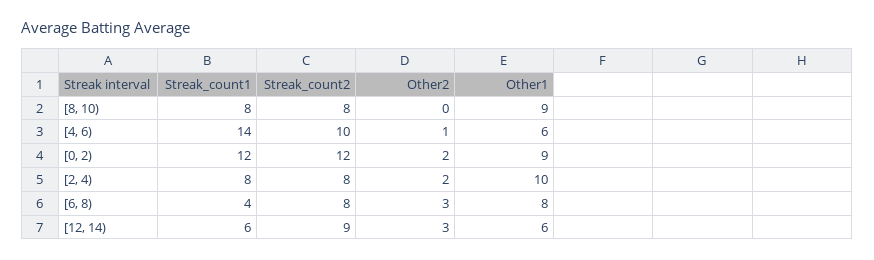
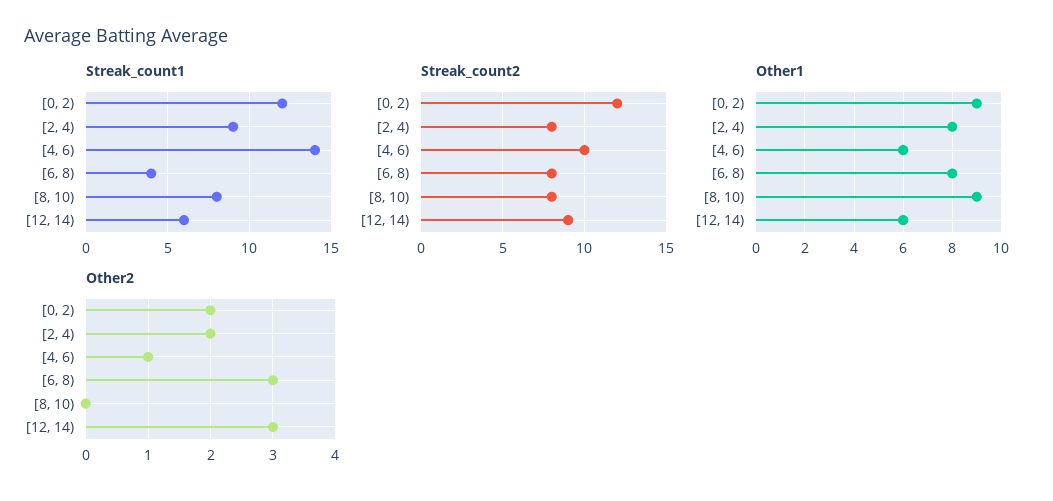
  {
    "Streak_count1": {
      "[8, 10)": 8,
      "[4, 6)": 14,
      "[0, 2)": 12,
-     "[2, 4)": 8,
+     "[2, 4)": 9,
      "[6, 8)": 4,
      "[12, 14)": 6
    },
    "Streak_count2": {
      "[8, 10)": 8,
      "[4, 6)": 10,
      "[0, 2)": 12,
      "[2, 4)": 8,
      "[6, 8)": 8,
      "[12, 14)": 9
    },
    "Other2": {
      "[8, 10)": 0,
      "[4, 6)": 1,
      "[0, 2)": 2,
      "[2, 4)": 2,
      "[6, 8)": 3,
      "[12, 14)": 3
    },
    "Other1": {
      "[8, 10)": 9,
      "[4, 6)": 6,
      "[0, 2)": 9,
-     "[2, 4)": 10,
+     "[2, 4)": 8,
      "[6, 8)": 8,
      "[12, 14)": 6
    }
  }

